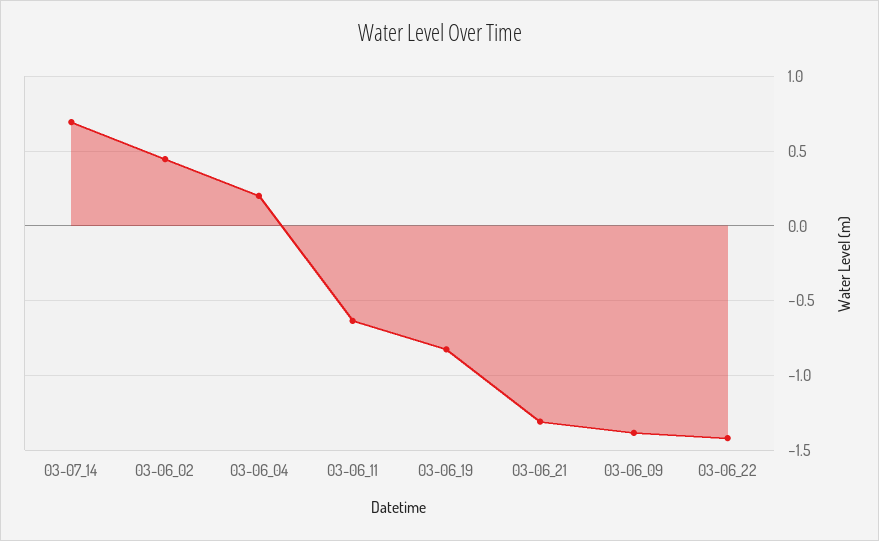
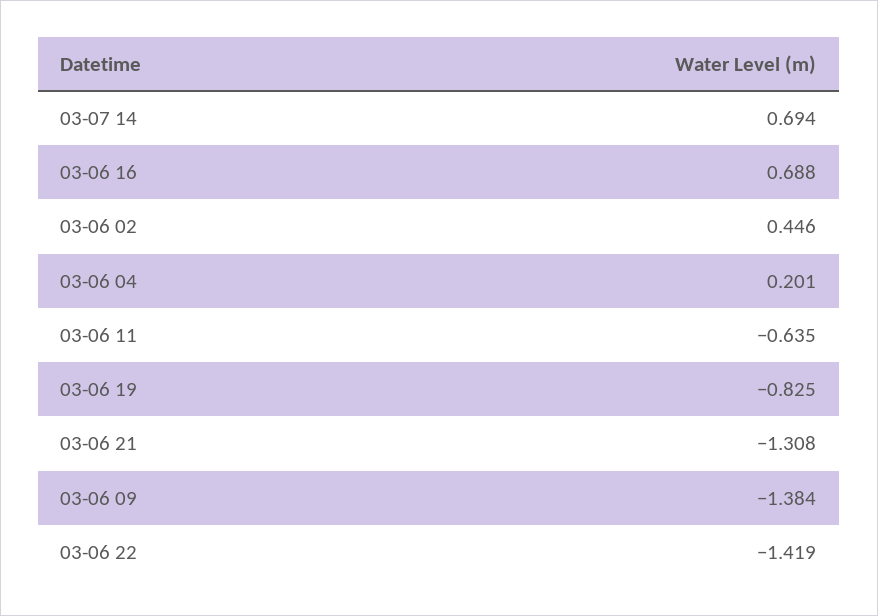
  {
    "03-07_14": 0.694,
    "03-06_02": 0.446,
    "03-06_04": 0.201,
    "03-06_11": -0.635,
    "03-06_19": -0.825,
    "03-06_21": -1.308,
    "03-06_09": -1.384,
-   "03-06_22": -1.419
+   "03-06_22": -1.419,
+   "03-06 16": 0.688
  }

